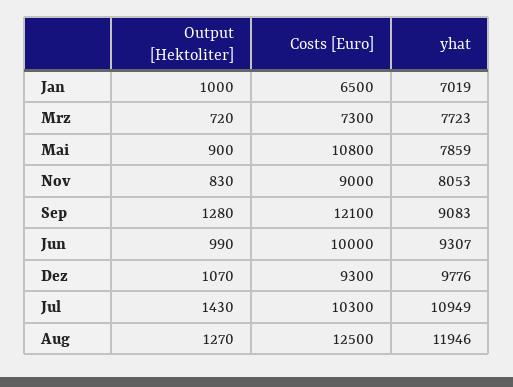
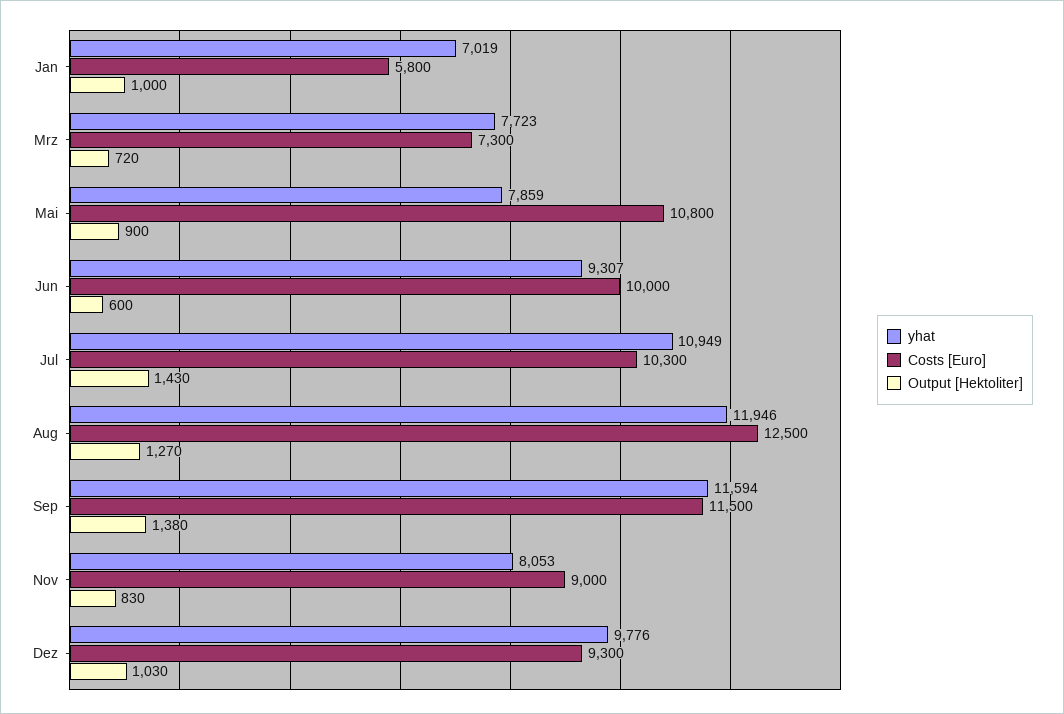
  {
    "Output [Hektoliter]": {
      "Jan": 1000,
      "Mrz": 720,
      "Mai": 900,
      "Nov": 830,
-     "Sep": 1280,
+     "Sep": 1380,
-     "Jun": 990,
+     "Jun": 600,
-     "Dez": 1070,
+     "Dez": 1030,
      "Jul": 1430,
      "Aug": 1270
    },
    "Costs [Euro]": {
-     "Jan": 6500,
+     "Jan": 5800,
      "Mrz": 7300,
      "Mai": 10800,
      "Nov": 9000,
-     "Sep": 12100,
+     "Sep": 11500,
      "Jun": 10000,
      "Dez": 9300,
      "Jul": 10300,
      "Aug": 12500
    },
    "yhat": {
      "Jan": 7019,
      "Mrz": 7723,
      "Mai": 7859,
      "Nov": 8053,
-     "Sep": 9083,
+     "Sep": 11594,
      "Jun": 9307,
      "Dez": 9776,
      "Jul": 10949,
      "Aug": 11946
    }
  }

